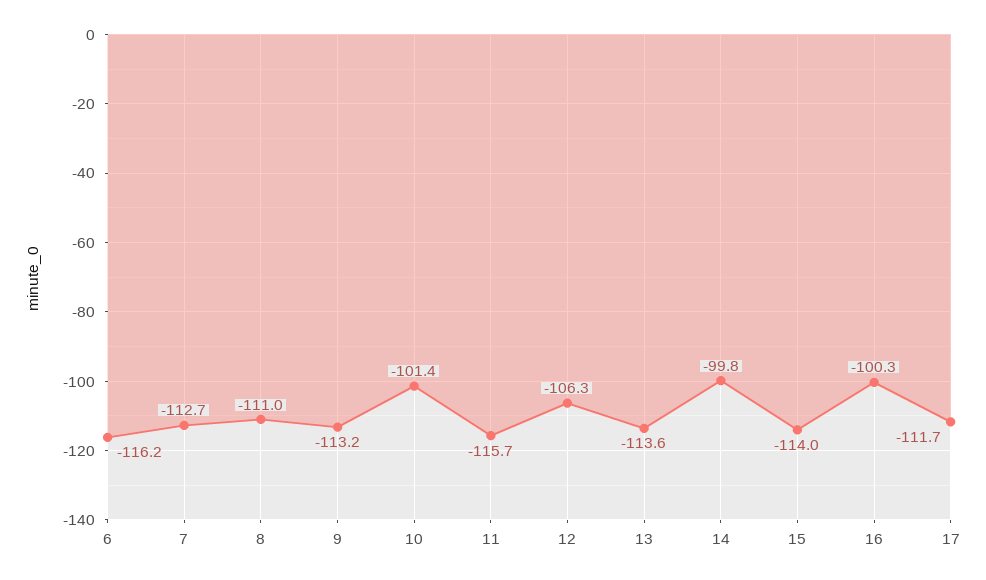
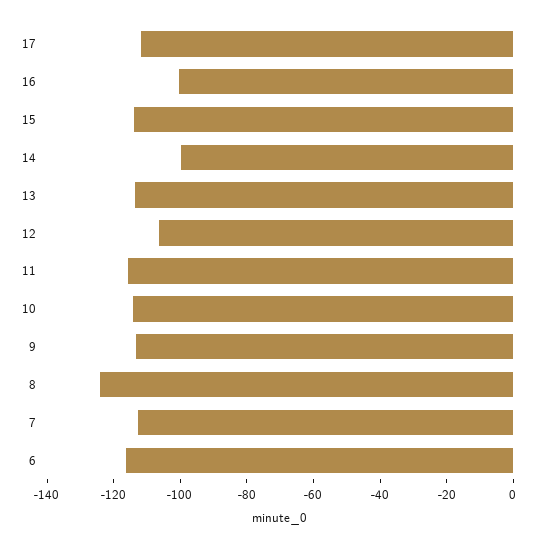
  {
    "6": -116.2,
    "7": -112.7,
-   "8": -111,
+   "8": -125,
    "9": -113.2,
-   "10": -101.4,
+   "10": -115,
    "11": -115.7,
    "12": -106.3,
    "13": -113.6,
    "14": -99.8,
    "15": -114,
    "16": -100.3,
    "17": -111.7
  }

